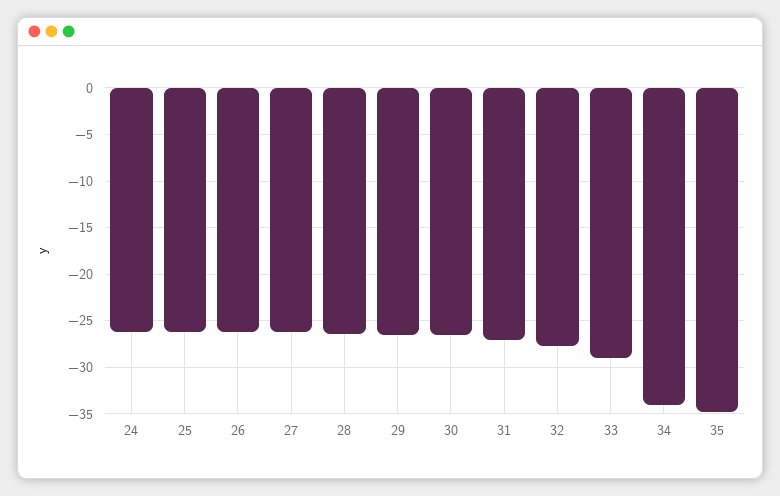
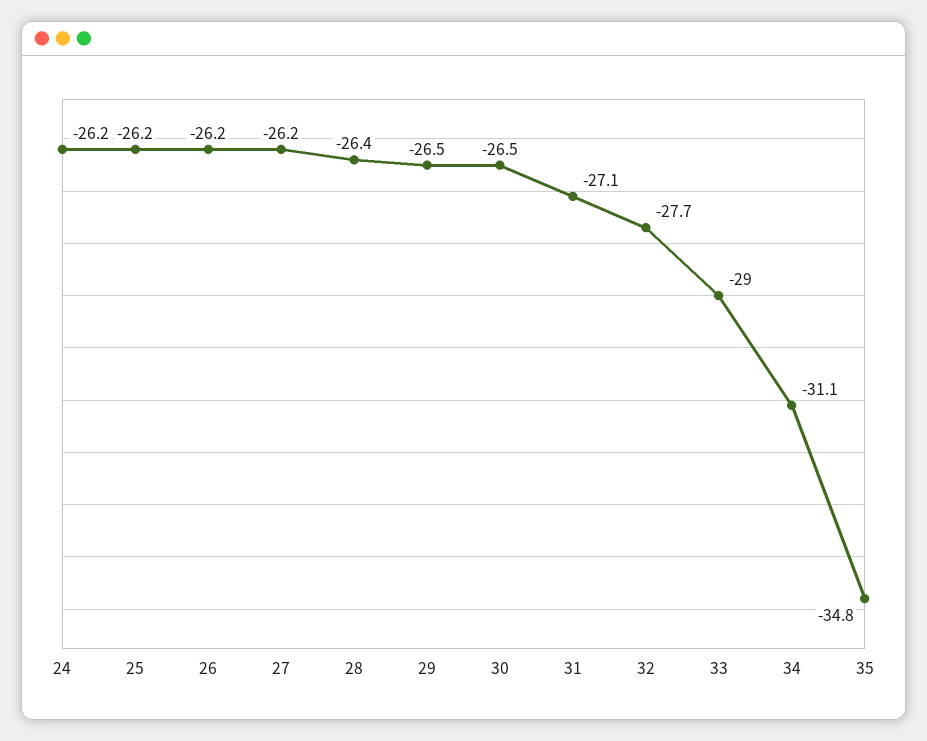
  {
    "24": -26.2,
    "25": -26.2,
    "26": -26.2,
    "27": -26.2,
    "28": -26.4,
    "29": -26.5,
    "30": -26.5,
    "31": -27.1,
    "32": -27.7,
    "33": -29,
-   "34": -34,
+   "34": -31.1,
    "35": -34.8
  }

